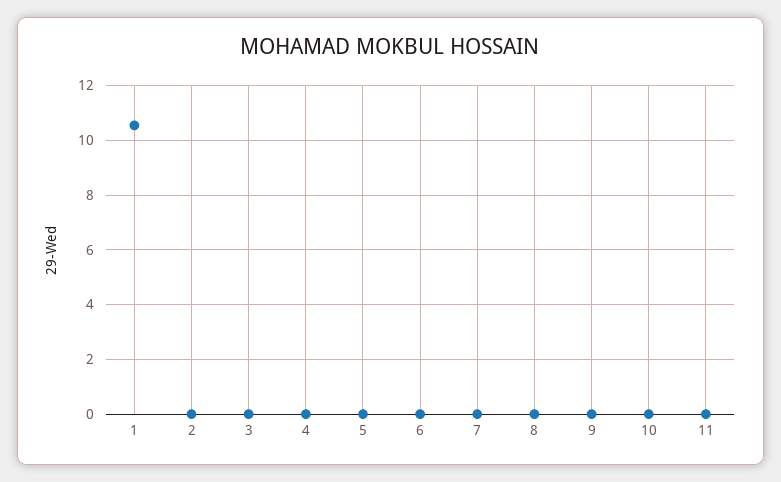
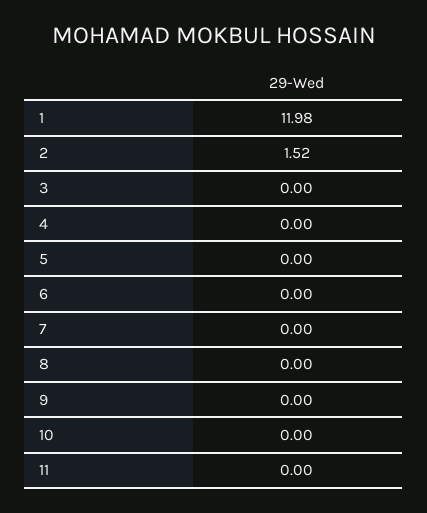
  {
-   "1": 10.5,
+   "1": 11.98,
-   "2": 0,
+   "2": 1.52,
    "3": 0,
    "4": 0,
    "5": 0,
    "6": 0,
    "7": 0,
    "8": 0,
    "9": 0,
    "10": 0,
    "11": 0
  }

